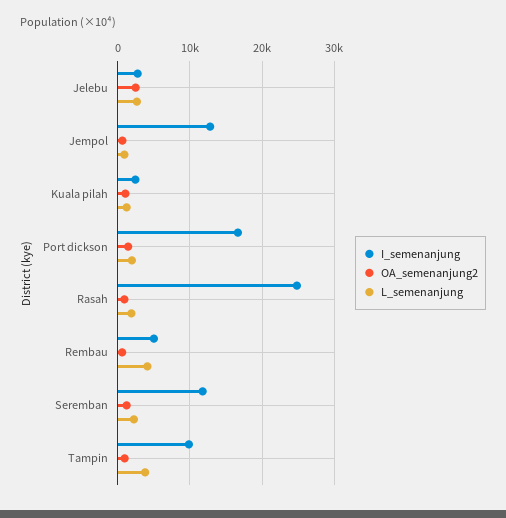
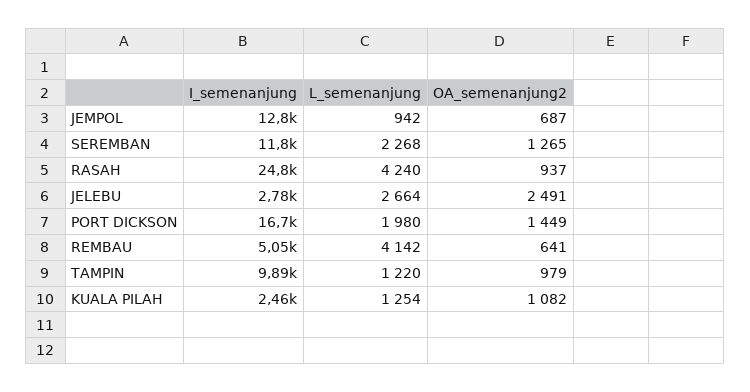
  {
    "I_semenanjung": {
      "Jelebu": 2780,
      "Jempol": 12800,
      "Kuala pilah": 2460,
      "Port dickson": 16700,
      "Rasah": 24800,
      "Rembau": 5050,
      "Seremban": 11800,
      "Tampin": 9890
    },
    "OA_semenanjung2": {
      "Jelebu": 2491,
      "Jempol": 687,
      "Kuala pilah": 1082,
      "Port dickson": 1449,
      "Rasah": 937,
      "Rembau": 641,
      "Seremban": 1265,
      "Tampin": 979
    },
    "L_semenanjung": {
      "Jelebu": 2664,
      "Jempol": 942,
      "Kuala pilah": 1254,
      "Port dickson": 1980,
-     "Rasah": 2000,
+     "Rasah": 4240,
      "Rembau": 4142,
      "Seremban": 2268,
-     "Tampin": 4000
+     "Tampin": 1220
    }
  }

